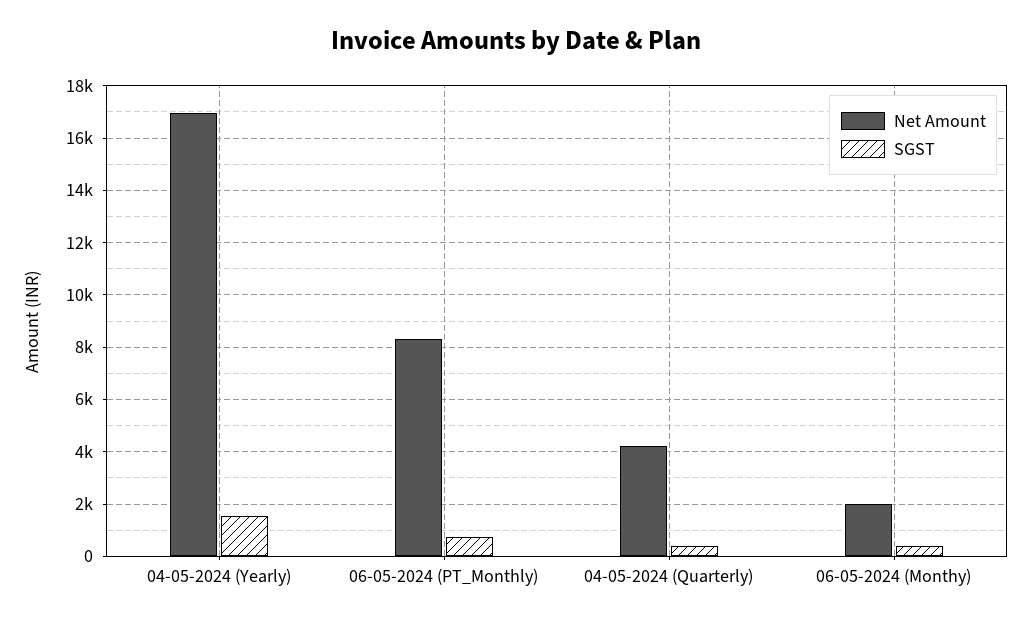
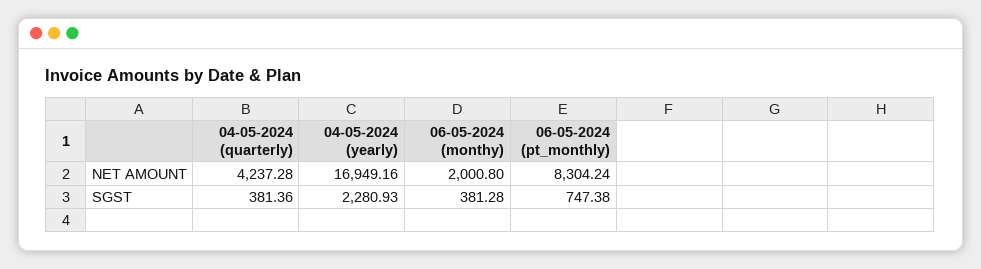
  {
    "Net Amount": {
      "04-05-2024 (Yearly)": 16949.16,
      "06-05-2024 (PT_Monthly)": 8304.24,
      "04-05-2024 (Quarterly)": 4237.28,
      "06-05-2024 (Monthy)": 2000.8
    },
    "SGST": {
-     "04-05-2024 (Yearly)": 1500,
+     "04-05-2024 (Yearly)": 2280.93,
      "06-05-2024 (PT_Monthly)": 747.38,
      "04-05-2024 (Quarterly)": 381.36,
      "06-05-2024 (Monthy)": 381.28
    }
  }

